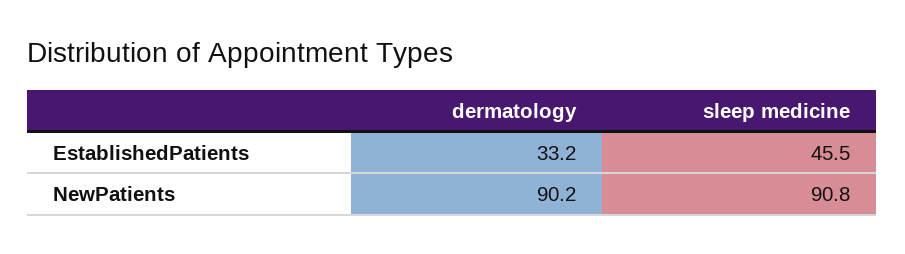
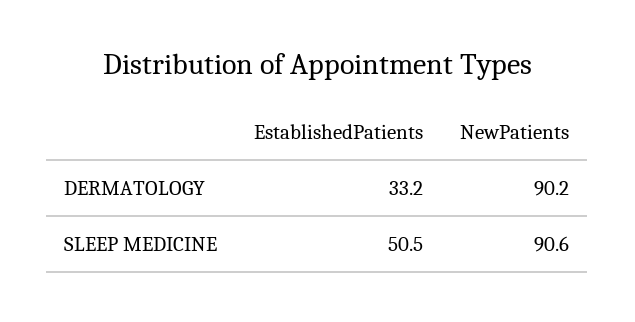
  {
    "dermatology": {
      "EstablishedPatients": 33.2,
      "NewPatients": 90.2
    },
    "sleep medicine": {
-     "EstablishedPatients": 45.5,
+     "EstablishedPatients": 50.5,
-     "NewPatients": 90.8
+     "NewPatients": 90.6
    }
  }

